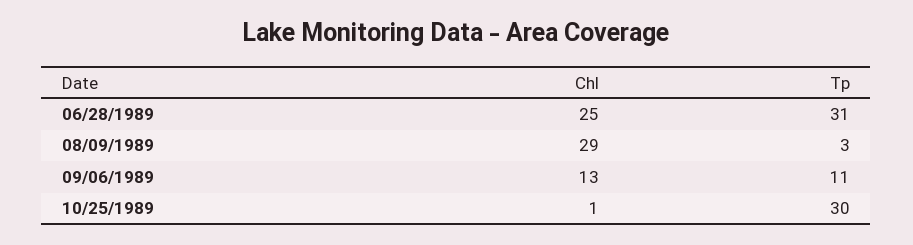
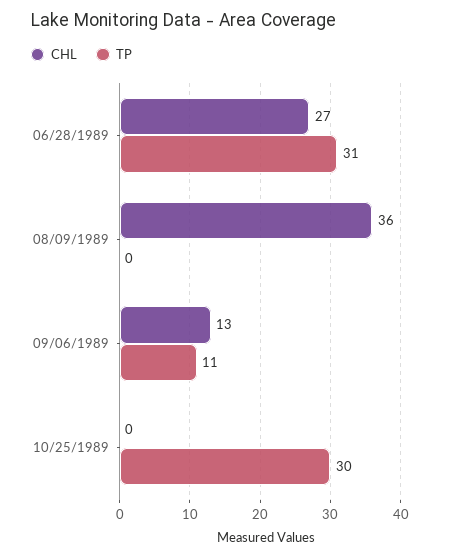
  {
    "Chl": {
-     "06/28/1989": 25,
+     "06/28/1989": 27,
-     "08/09/1989": 29,
+     "08/09/1989": 36,
      "09/06/1989": 13,
-     "10/25/1989": 1
+     "10/25/1989": 0
    },
    "Tp": {
      "06/28/1989": 31,
-     "08/09/1989": 3,
+     "08/09/1989": 0,
      "09/06/1989": 11,
      "10/25/1989": 30
    }
  }

